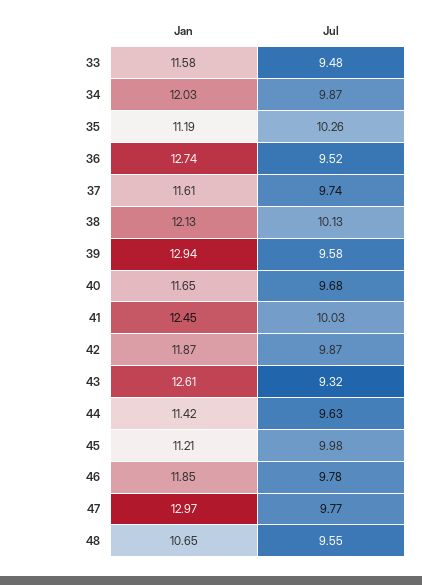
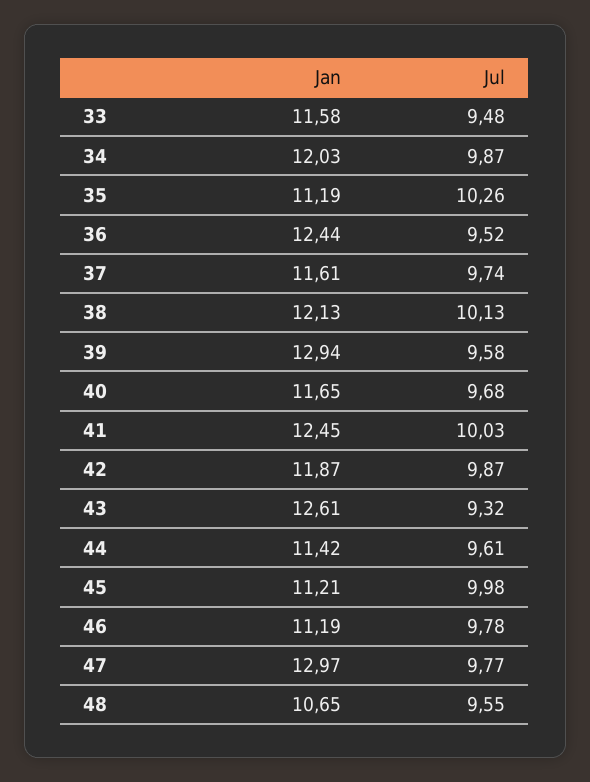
  {
    "Jan": {
      "33": 11.58,
      "34": 12.03,
      "35": 11.19,
-     "36": 12.74,
+     "36": 12.44,
      "37": 11.61,
      "38": 12.13,
      "39": 12.94,
      "40": 11.65,
      "41": 12.45,
      "42": 11.87,
      "43": 12.61,
      "44": 11.42,
      "45": 11.21,
-     "46": 11.85,
+     "46": 11.19,
      "47": 12.97,
      "48": 10.65
    },
    "Jul": {
      "33": 9.48,
      "34": 9.87,
      "35": 10.26,
      "36": 9.52,
      "37": 9.74,
      "38": 10.13,
      "39": 9.58,
      "40": 9.68,
      "41": 10.03,
      "42": 9.87,
      "43": 9.32,
-     "44": 9.63,
+     "44": 9.61,
      "45": 9.98,
      "46": 9.78,
      "47": 9.77,
      "48": 9.55
    }
  }

